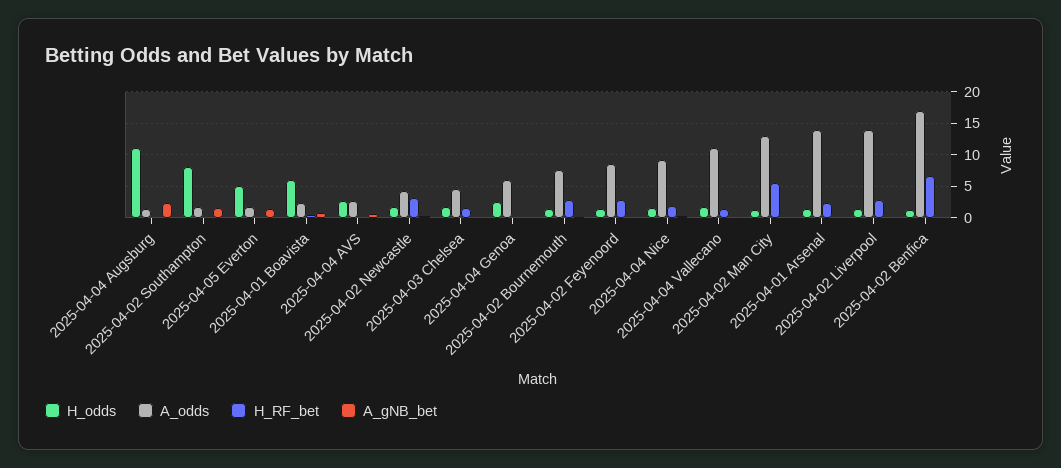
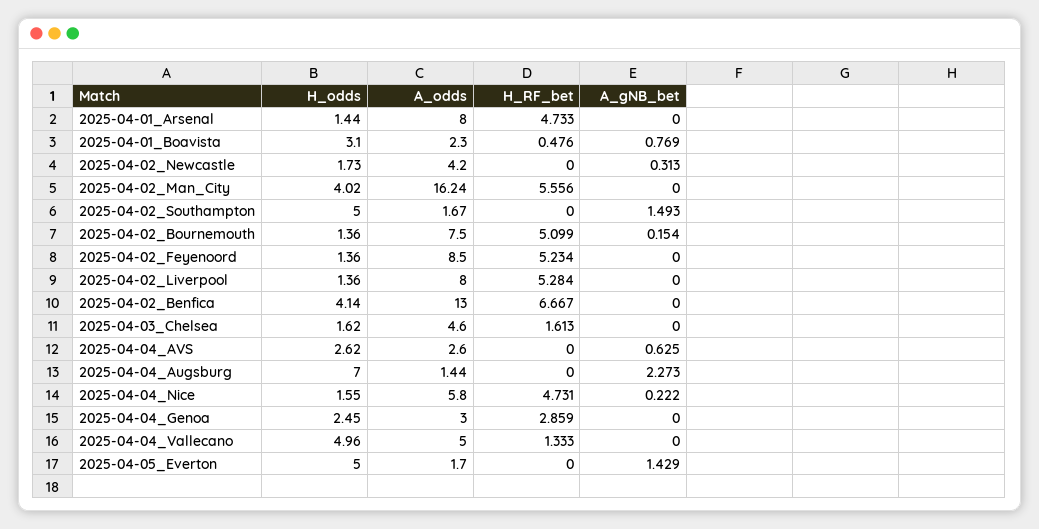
  {
    "H_odds": {
-     "2025-04-04 Augsburg": 11,
+     "2025-04-04 Augsburg": 7,
-     "2025-04-02 Southampton": 8,
+     "2025-04-02 Southampton": 5,
      "2025-04-05 Everton": 5,
-     "2025-04-01 Boavista": 6,
+     "2025-04-01 Boavista": 3.1,
      "2025-04-04 AVS": 2.62,
      "2025-04-02 Newcastle": 1.73,
      "2025-04-03 Chelsea": 1.62,
      "2025-04-04 Genoa": 2.45,
      "2025-04-02 Bournemouth": 1.36,
      "2025-04-02 Feyenoord": 1.36,
      "2025-04-04 Nice": 1.55,
-     "2025-04-04 Vallecano": 2,
+     "2025-04-04 Vallecano": 4.96,
-     "2025-04-02 Man City": 1,
+     "2025-04-02 Man City": 4.02,
      "2025-04-01 Arsenal": 1.44,
      "2025-04-02 Liverpool": 1.36,
-     "2025-04-02 Benfica": 1
+     "2025-04-02 Benfica": 4.14
    },
    "A_odds": {
      "2025-04-04 Augsburg": 1.44,
      "2025-04-02 Southampton": 1.67,
      "2025-04-05 Everton": 1.7,
      "2025-04-01 Boavista": 2.3,
      "2025-04-04 AVS": 2.6,
      "2025-04-02 Newcastle": 4.2,
      "2025-04-03 Chelsea": 4.6,
-     "2025-04-04 Genoa": 6,
+     "2025-04-04 Genoa": 3,
      "2025-04-02 Bournemouth": 7.5,
      "2025-04-02 Feyenoord": 8.5,
-     "2025-04-04 Nice": 9,
+     "2025-04-04 Nice": 5.8,
-     "2025-04-04 Vallecano": 11,
+     "2025-04-04 Vallecano": 5,
-     "2025-04-02 Man City": 13,
+     "2025-04-02 Man City": 16.24,
-     "2025-04-01 Arsenal": 14,
+     "2025-04-01 Arsenal": 8,
-     "2025-04-02 Liverpool": 14,
+     "2025-04-02 Liverpool": 8,
-     "2025-04-02 Benfica": 17
+     "2025-04-02 Benfica": 13
    },
    "H_RF_bet": {
      "2025-04-04 Augsburg": 0,
      "2025-04-02 Southampton": 0,
      "2025-04-05 Everton": 0,
      "2025-04-01 Boavista": 0.476,
      "2025-04-04 AVS": 0,
-     "2025-04-02 Newcastle": 3,
+     "2025-04-02 Newcastle": 0,
      "2025-04-03 Chelsea": 1.613,
-     "2025-04-04 Genoa": 0,
+     "2025-04-04 Genoa": 2.859,
-     "2025-04-02 Bournemouth": 3,
+     "2025-04-02 Bournemouth": 5.099,
-     "2025-04-02 Feyenoord": 3,
+     "2025-04-02 Feyenoord": 5.234,
-     "2025-04-04 Nice": 2,
+     "2025-04-04 Nice": 4.731,
      "2025-04-04 Vallecano": 1.333,
      "2025-04-02 Man City": 5.556,
-     "2025-04-01 Arsenal": 2,
+     "2025-04-01 Arsenal": 4.733,
-     "2025-04-02 Liverpool": 3,
+     "2025-04-02 Liverpool": 5.284,
      "2025-04-02 Benfica": 6.667
    },
    "A_gNB_bet": {
      "2025-04-04 Augsburg": 2.273,
      "2025-04-02 Southampton": 1.493,
      "2025-04-05 Everton": 1.429,
      "2025-04-01 Boavista": 0.769,
      "2025-04-04 AVS": 0.625,
      "2025-04-02 Newcastle": 0.313,
      "2025-04-03 Chelsea": 0,
      "2025-04-04 Genoa": 0,
      "2025-04-02 Bournemouth": 0.154,
      "2025-04-02 Feyenoord": 0,
      "2025-04-04 Nice": 0.222,
      "2025-04-04 Vallecano": 0,
      "2025-04-02 Man City": 0,
      "2025-04-01 Arsenal": 0,
      "2025-04-02 Liverpool": 0,
      "2025-04-02 Benfica": 0
    }
  }

